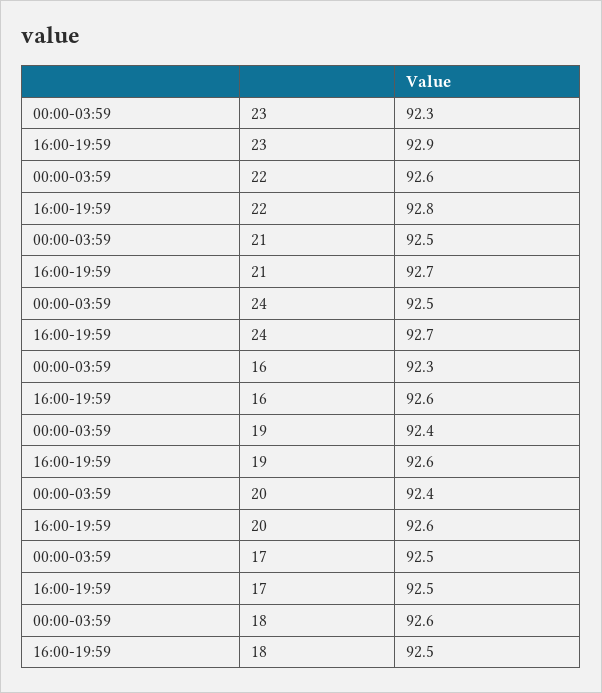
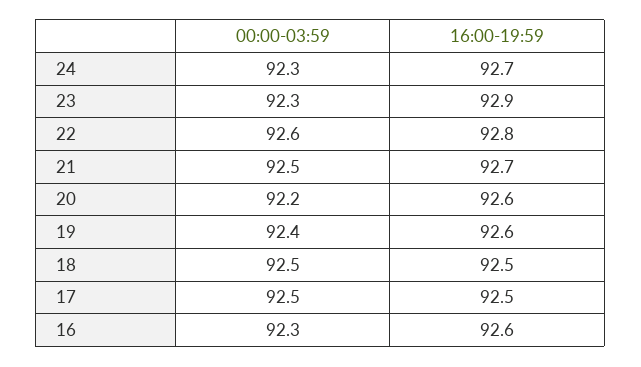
  {
    "00:00-03:59": {
      "23": 92.3,
      "22": 92.6,
      "21": 92.5,
-     "24": 92.5,
+     "24": 92.3,
      "16": 92.3,
      "19": 92.4,
-     "20": 92.4,
+     "20": 92.2,
      "17": 92.5,
-     "18": 92.6
+     "18": 92.5
    },
    "16:00-19:59": {
      "23": 92.9,
      "22": 92.8,
      "21": 92.7,
      "24": 92.7,
      "16": 92.6,
      "19": 92.6,
      "20": 92.6,
      "17": 92.5,
      "18": 92.5
    }
  }

